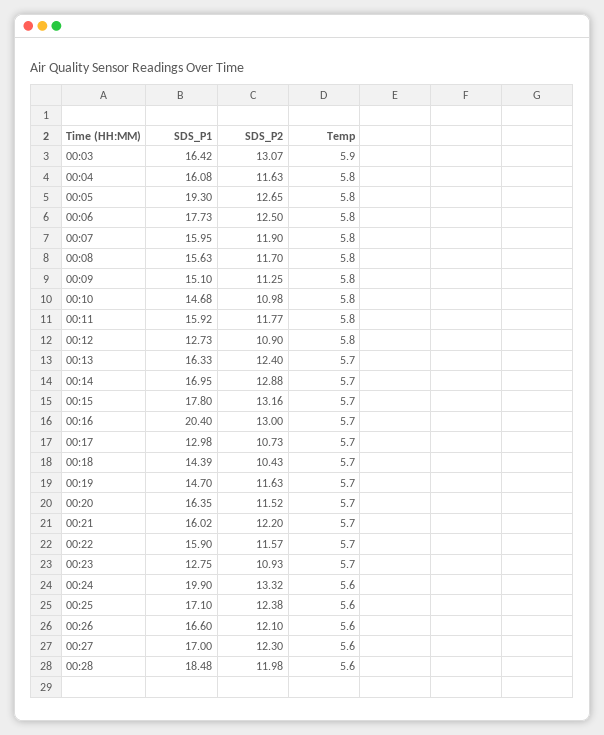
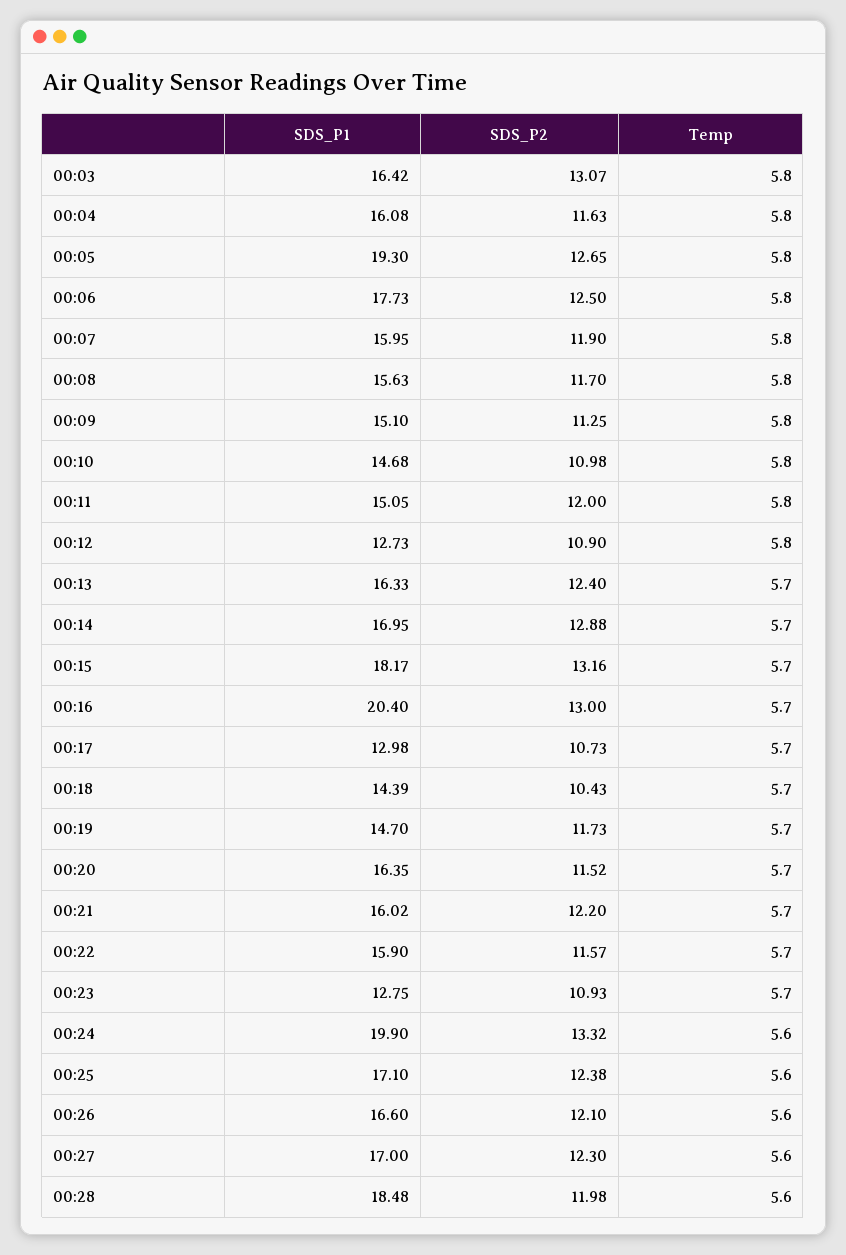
  {
    "SDS_P1": {
      "00:03": 16.42,
      "00:04": 16.08,
      "00:05": 19.3,
      "00:06": 17.73,
      "00:07": 15.95,
      "00:08": 15.63,
      "00:09": 15.1,
      "00:10": 14.68,
-     "00:11": 15.92,
+     "00:11": 15.05,
      "00:12": 12.73,
      "00:13": 16.33,
      "00:14": 16.95,
-     "00:15": 17.8,
+     "00:15": 18.17,
      "00:16": 20.4,
      "00:17": 12.98,
      "00:18": 14.39,
      "00:19": 14.7,
      "00:20": 16.35,
      "00:21": 16.02,
      "00:22": 15.9,
      "00:23": 12.75,
      "00:24": 19.9,
      "00:25": 17.1,
      "00:26": 16.6,
      "00:27": 17,
      "00:28": 18.48
    },
    "SDS_P2": {
      "00:03": 13.07,
      "00:04": 11.63,
      "00:05": 12.65,
      "00:06": 12.5,
      "00:07": 11.9,
      "00:08": 11.7,
      "00:09": 11.25,
      "00:10": 10.98,
-     "00:11": 11.77,
+     "00:11": 12,
      "00:12": 10.9,
      "00:13": 12.4,
      "00:14": 12.88,
      "00:15": 13.16,
      "00:16": 13,
      "00:17": 10.73,
      "00:18": 10.43,
-     "00:19": 11.63,
+     "00:19": 11.73,
      "00:20": 11.52,
      "00:21": 12.2,
      "00:22": 11.57,
      "00:23": 10.93,
      "00:24": 13.32,
      "00:25": 12.38,
      "00:26": 12.1,
      "00:27": 12.3,
      "00:28": 11.98
    },
    "Temp": {
-     "00:03": 5.9,
+     "00:03": 5.8,
      "00:04": 5.8,
      "00:05": 5.8,
      "00:06": 5.8,
      "00:07": 5.8,
      "00:08": 5.8,
      "00:09": 5.8,
      "00:10": 5.8,
      "00:11": 5.8,
      "00:12": 5.8,
      "00:13": 5.7,
      "00:14": 5.7,
      "00:15": 5.7,
      "00:16": 5.7,
      "00:17": 5.7,
      "00:18": 5.7,
      "00:19": 5.7,
      "00:20": 5.7,
      "00:21": 5.7,
      "00:22": 5.7,
      "00:23": 5.7,
      "00:24": 5.6,
      "00:25": 5.6,
      "00:26": 5.6,
      "00:27": 5.6,
      "00:28": 5.6
    }
  }

